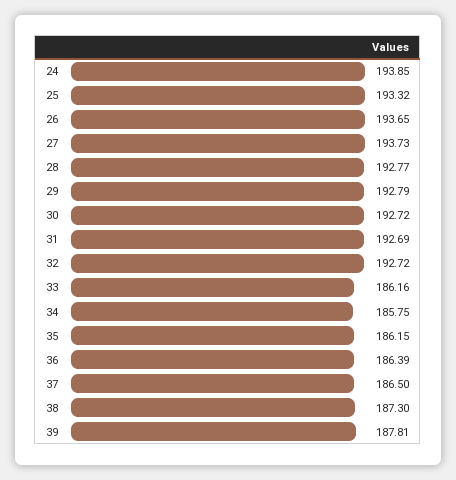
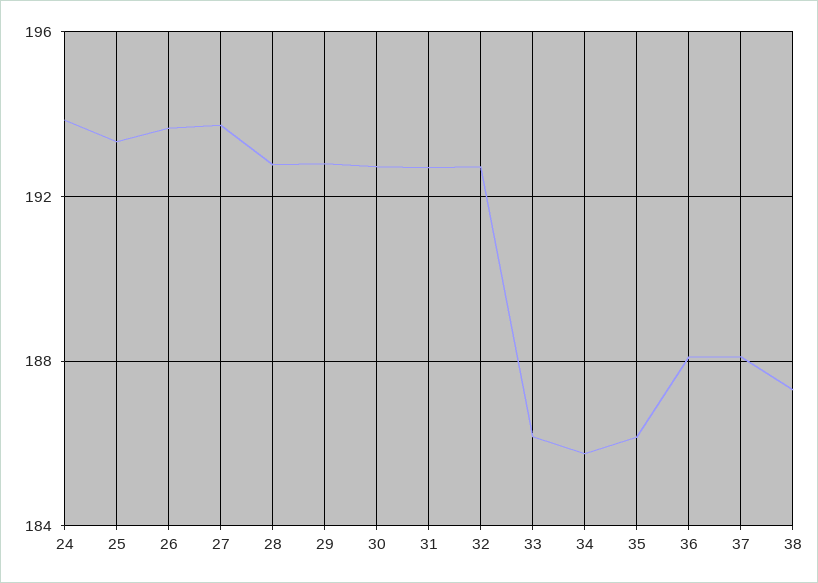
  {
    "24": 193.85,
    "25": 193.32,
    "26": 193.65,
    "27": 193.73,
    "28": 192.77,
    "29": 192.79,
    "30": 192.72,
    "31": 192.69,
    "32": 192.72,
    "33": 186.16,
    "34": 185.75,
    "35": 186.15,
-   "36": 186.39,
+   "36": 188,
-   "37": 186.5,
+   "37": 188,
-   "38": 187.3,
+   "38": 187.3
-   "39": 187.81
  }

